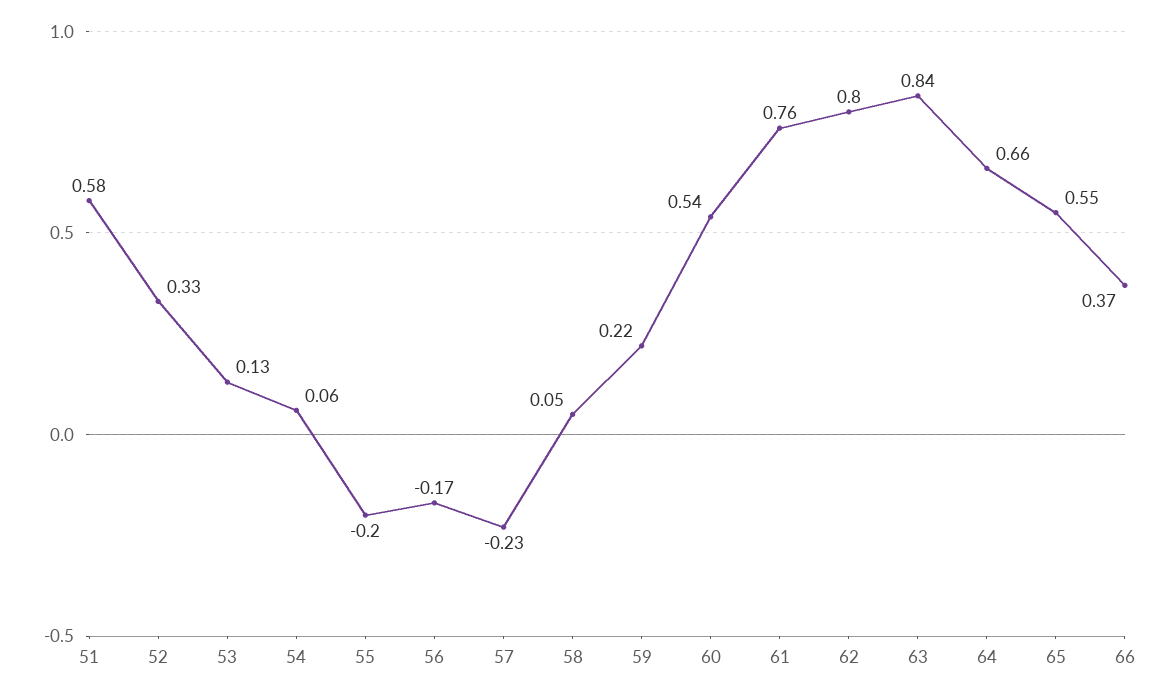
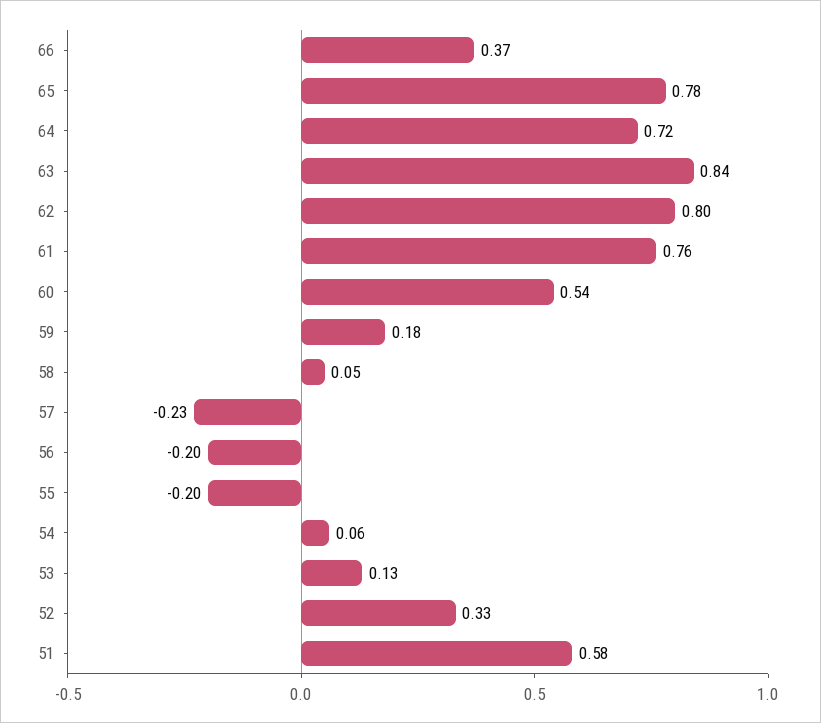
  {
    "51": 0.58,
    "52": 0.33,
    "53": 0.13,
    "54": 0.06,
    "55": -0.2,
-   "56": -0.17,
+   "56": -0.2,
    "57": -0.23,
    "58": 0.05,
-   "59": 0.22,
+   "59": 0.18,
    "60": 0.54,
    "61": 0.76,
    "62": 0.8,
    "63": 0.84,
-   "64": 0.66,
+   "64": 0.72,
-   "65": 0.55,
+   "65": 0.78,
    "66": 0.37
  }

